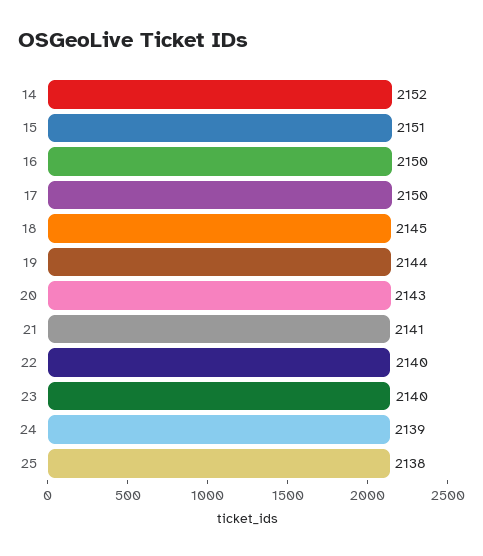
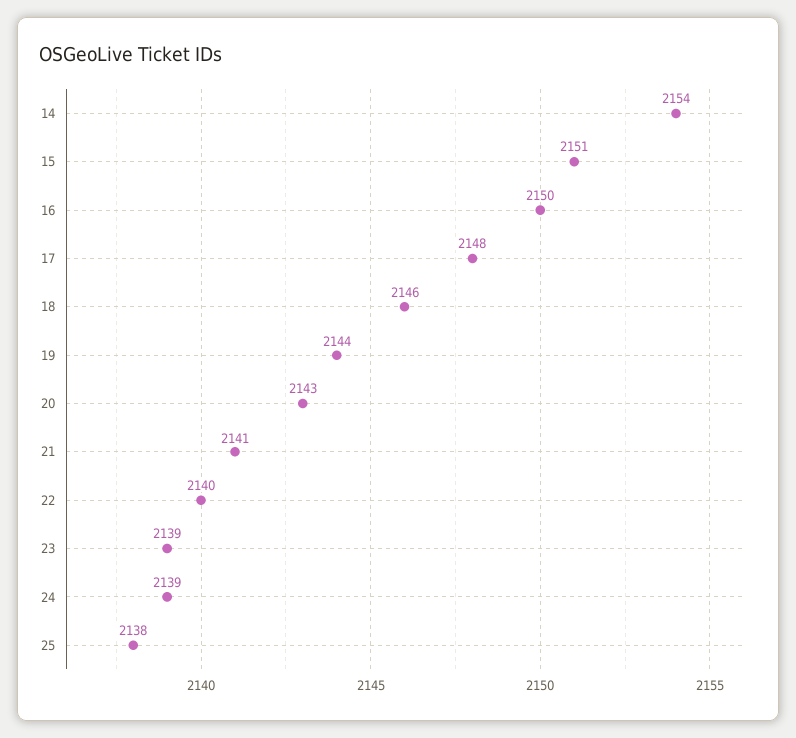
  {
-   "14": 2152,
+   "14": 2154,
    "15": 2151,
    "16": 2150,
-   "17": 2150,
+   "17": 2148,
-   "18": 2145,
+   "18": 2146,
    "19": 2144,
    "20": 2143,
    "21": 2141,
    "22": 2140,
-   "23": 2140,
+   "23": 2139,
    "24": 2139,
    "25": 2138
  }

